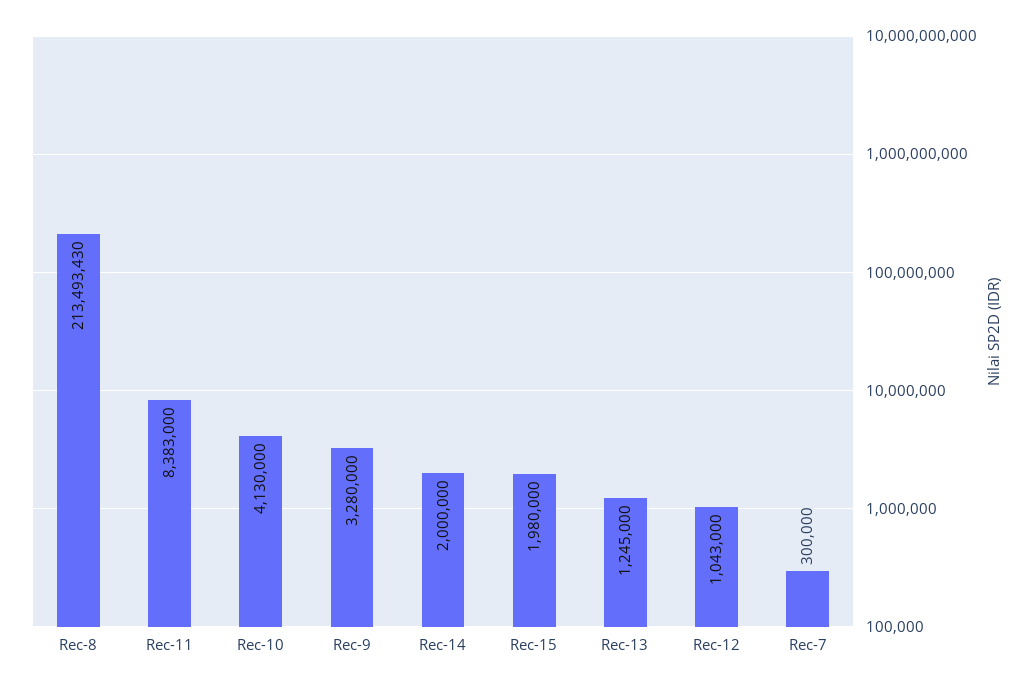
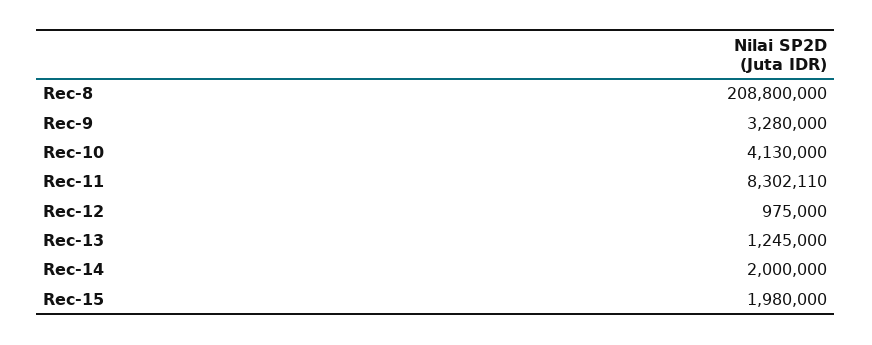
  {
-   "Rec-8": 213493430,
+   "Rec-8": 208800000,
-   "Rec-11": 8383000,
+   "Rec-11": 8302110,
    "Rec-10": 4130000,
    "Rec-9": 3280000,
    "Rec-14": 2000000,
    "Rec-15": 1980000,
    "Rec-13": 1245000,
-   "Rec-12": 1043000,
+   "Rec-12": 975000
-   "Rec-7": 300000
  }

